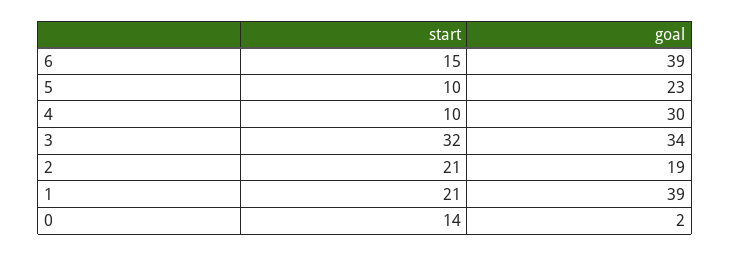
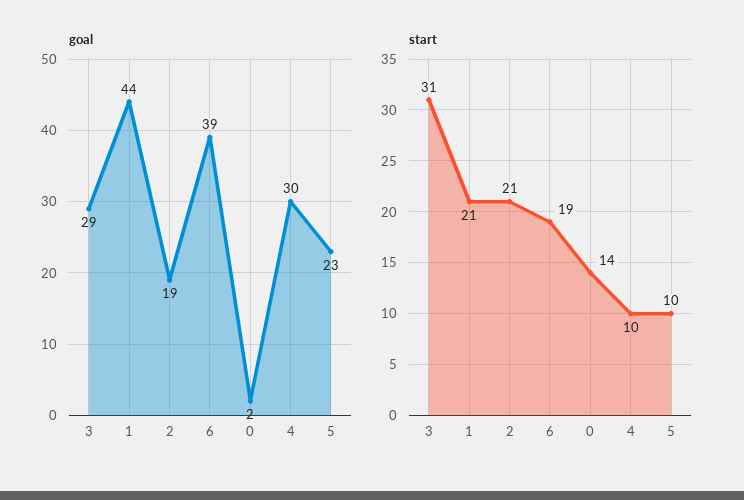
  {
    "start": {
-     "6": 15,
+     "6": 19,
      "5": 10,
      "4": 10,
-     "3": 32,
+     "3": 31,
      "2": 21,
      "1": 21,
      "0": 14
    },
    "goal": {
      "6": 39,
      "5": 23,
      "4": 30,
-     "3": 34,
+     "3": 29,
      "2": 19,
-     "1": 39,
+     "1": 44,
      "0": 2
    }
  }

